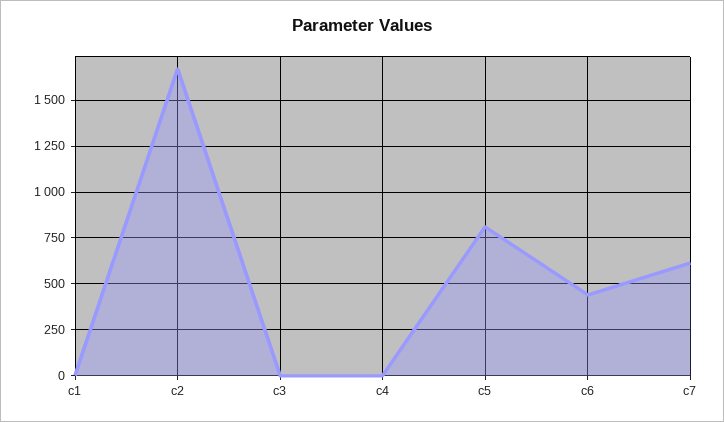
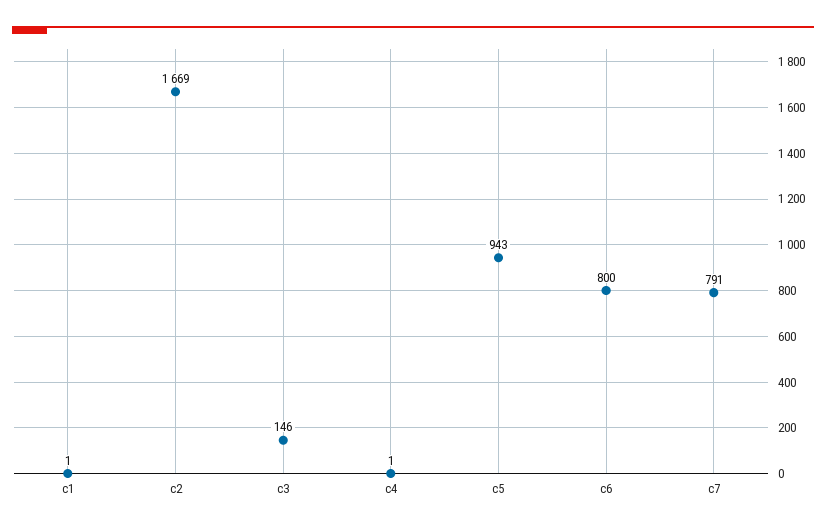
  {
    "c1": 1,
    "c2": 1669,
-   "c3": 0,
+   "c3": 146,
    "c4": 1,
-   "c5": 800,
+   "c5": 943,
-   "c6": 450,
+   "c6": 800,
-   "c7": 600
+   "c7": 791
  }

